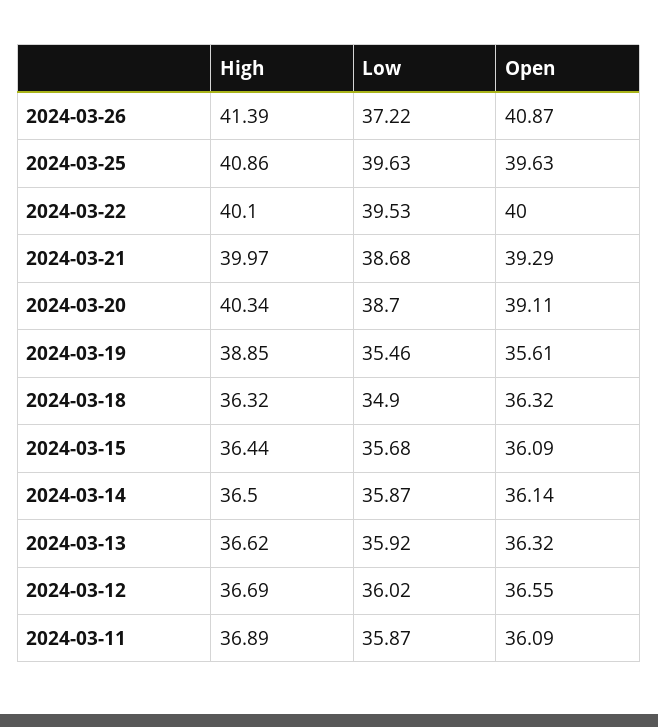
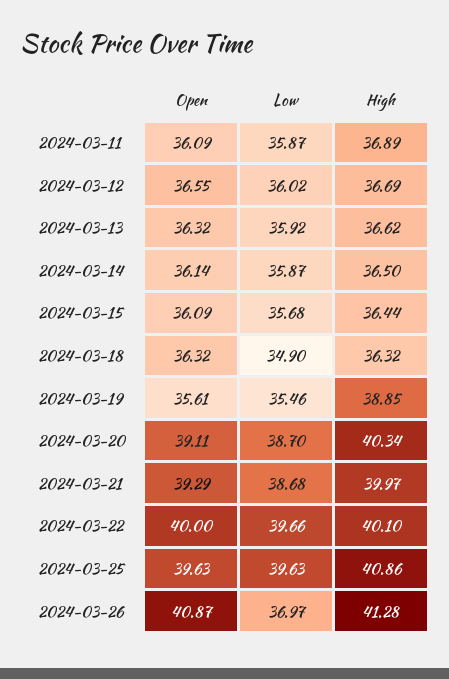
  {
    "High": {
-     "2024-03-26": 41.39,
+     "2024-03-26": 41.28,
      "2024-03-25": 40.86,
      "2024-03-22": 40.1,
      "2024-03-21": 39.97,
      "2024-03-20": 40.34,
      "2024-03-19": 38.85,
      "2024-03-18": 36.32,
      "2024-03-15": 36.44,
      "2024-03-14": 36.5,
      "2024-03-13": 36.62,
      "2024-03-12": 36.69,
      "2024-03-11": 36.89
    },
    "Low": {
-     "2024-03-26": 37.22,
+     "2024-03-26": 36.97,
      "2024-03-25": 39.63,
-     "2024-03-22": 39.53,
+     "2024-03-22": 39.66,
      "2024-03-21": 38.68,
      "2024-03-20": 38.7,
      "2024-03-19": 35.46,
      "2024-03-18": 34.9,
      "2024-03-15": 35.68,
      "2024-03-14": 35.87,
      "2024-03-13": 35.92,
      "2024-03-12": 36.02,
      "2024-03-11": 35.87
    },
    "Open": {
      "2024-03-26": 40.87,
      "2024-03-25": 39.63,
      "2024-03-22": 40,
      "2024-03-21": 39.29,
      "2024-03-20": 39.11,
      "2024-03-19": 35.61,
      "2024-03-18": 36.32,
      "2024-03-15": 36.09,
      "2024-03-14": 36.14,
      "2024-03-13": 36.32,
      "2024-03-12": 36.55,
      "2024-03-11": 36.09
    }
  }

